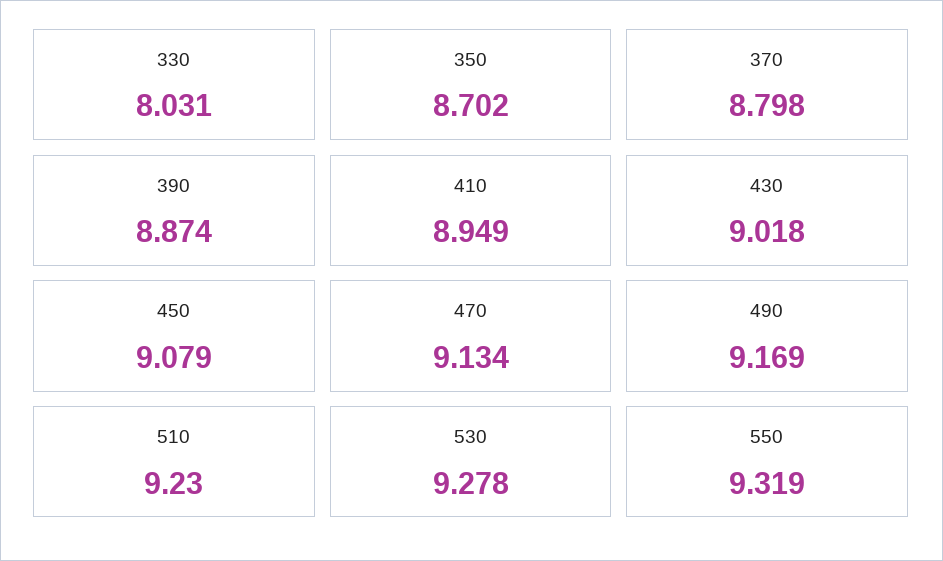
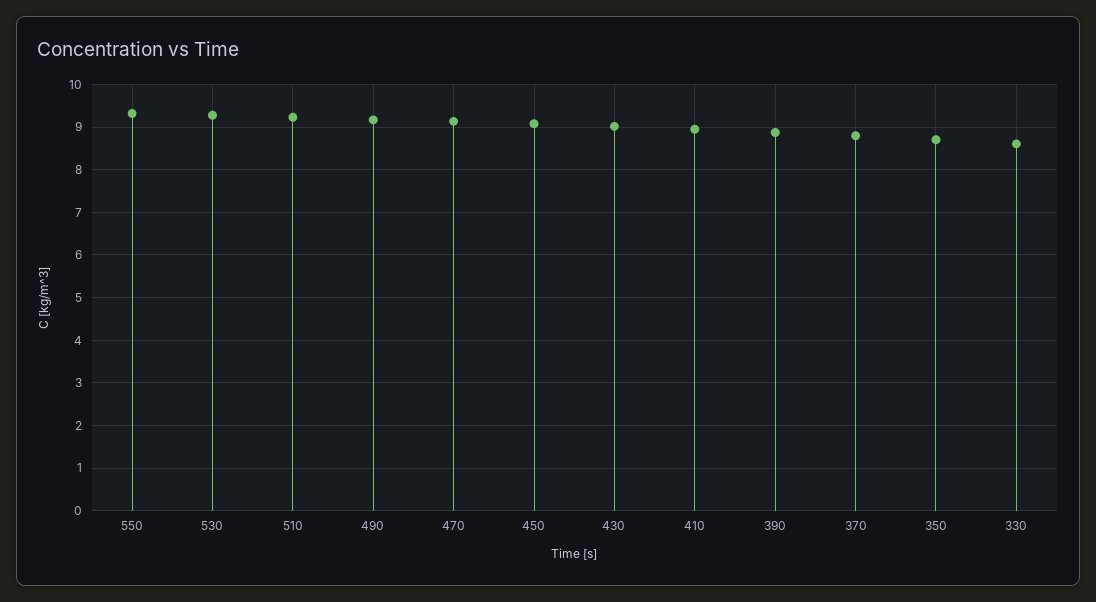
  {
-   "330": 8.031,
+   "330": 8.6,
    "350": 8.702,
    "370": 8.798,
    "390": 8.874,
    "410": 8.949,
    "430": 9.018,
    "450": 9.079,
    "470": 9.134,
    "490": 9.169,
    "510": 9.23,
    "530": 9.278,
    "550": 9.319
  }

